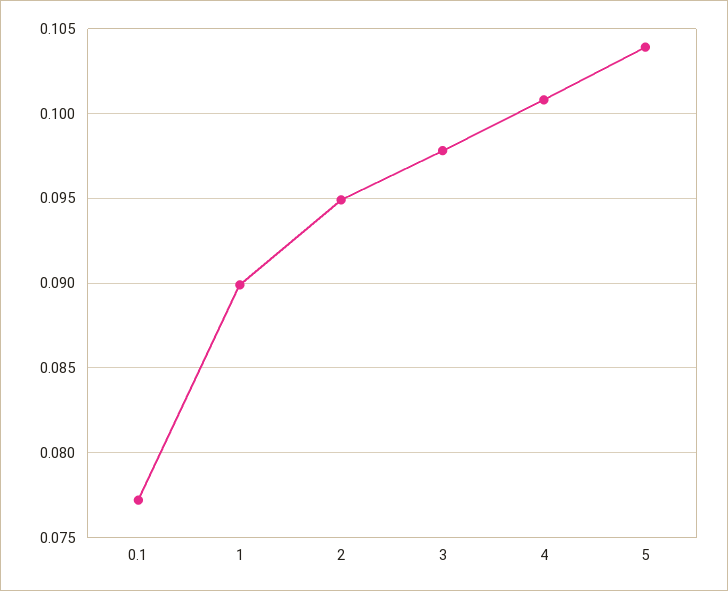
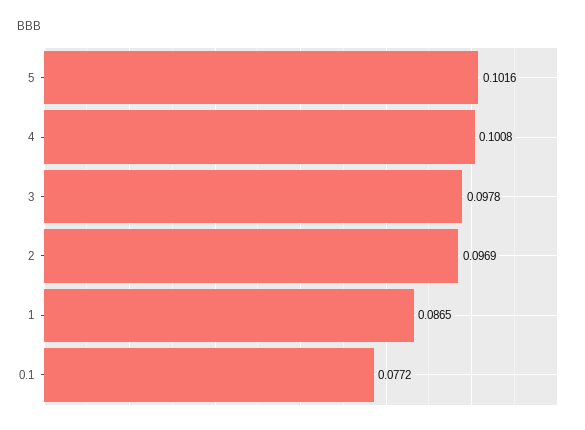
  {
    "0.1": 0.0772,
-   "1": 0.09,
+   "1": 0.0865,
-   "2": 0.095,
+   "2": 0.0969,
    "3": 0.0978,
    "4": 0.1008,
-   "5": 0.104
+   "5": 0.1016
  }

